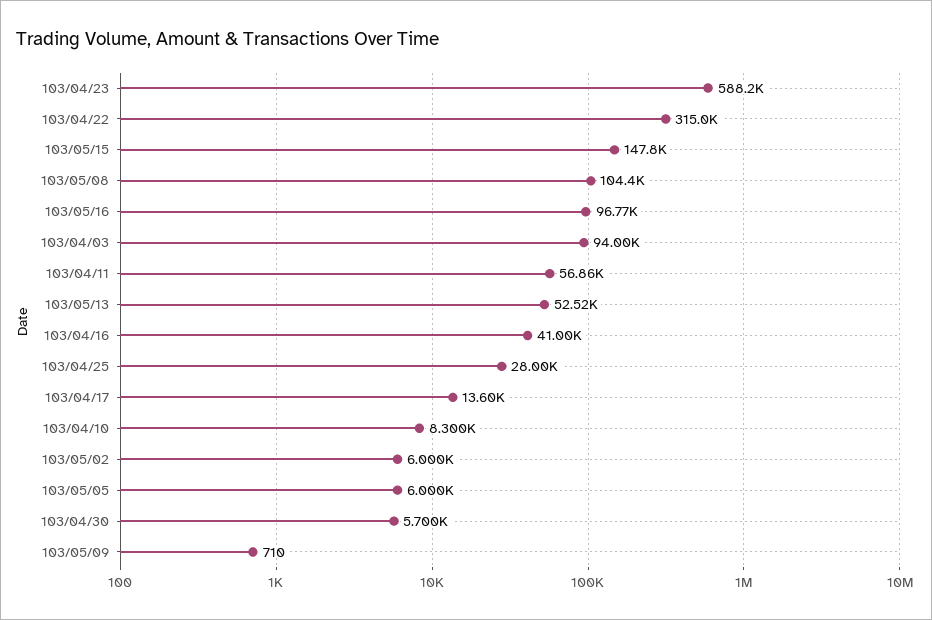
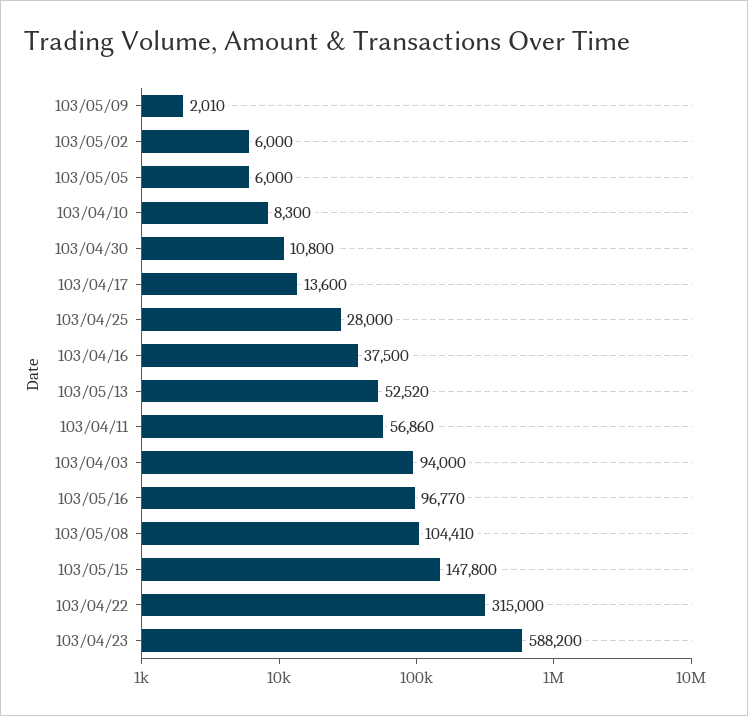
  {
    "103/04/23": 588200,
    "103/04/22": 315000,
    "103/05/15": 147800,
    "103/05/08": 104410,
    "103/05/16": 96770,
    "103/04/03": 94000,
    "103/04/11": 56860,
    "103/05/13": 52520,
-   "103/04/16": 41000,
+   "103/04/16": 37500,
    "103/04/25": 28000,
    "103/04/17": 13600,
    "103/04/10": 8300,
    "103/05/02": 6000,
    "103/05/05": 6000,
-   "103/04/30": 5700,
+   "103/04/30": 10800,
-   "103/05/09": 710
+   "103/05/09": 2010
  }

